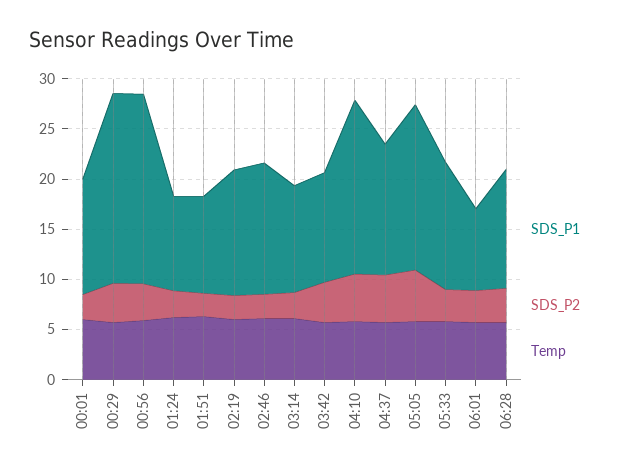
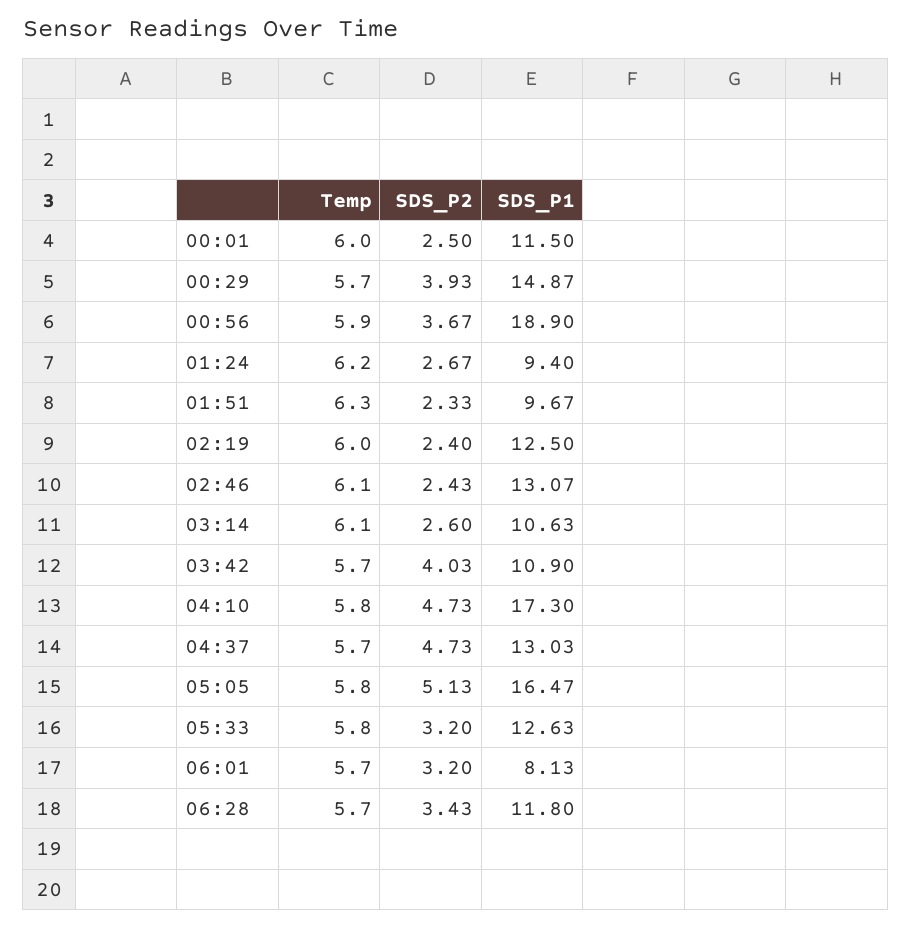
  {
    "SDS_P1": {
      "00:01": 11.5,
-     "00:29": 19,
+     "00:29": 14.87,
      "00:56": 18.9,
      "01:24": 9.4,
      "01:51": 9.67,
      "02:19": 12.5,
      "02:46": 13.07,
      "03:14": 10.63,
      "03:42": 10.9,
      "04:10": 17.3,
      "04:37": 13.03,
      "05:05": 16.47,
      "05:33": 12.63,
      "06:01": 8.13,
      "06:28": 11.8
    },
    "SDS_P2": {
      "00:01": 2.5,
      "00:29": 3.93,
      "00:56": 3.67,
      "01:24": 2.67,
      "01:51": 2.33,
      "02:19": 2.4,
      "02:46": 2.43,
      "03:14": 2.6,
      "03:42": 4.03,
      "04:10": 4.73,
      "04:37": 4.73,
      "05:05": 5.13,
      "05:33": 3.2,
      "06:01": 3.2,
      "06:28": 3.43
    },
    "Temp": {
      "00:01": 6,
      "00:29": 5.7,
      "00:56": 5.9,
      "01:24": 6.2,
      "01:51": 6.3,
      "02:19": 6,
      "02:46": 6.1,
      "03:14": 6.1,
      "03:42": 5.7,
      "04:10": 5.8,
      "04:37": 5.7,
      "05:05": 5.8,
      "05:33": 5.8,
      "06:01": 5.7,
      "06:28": 5.7
    }
  }

